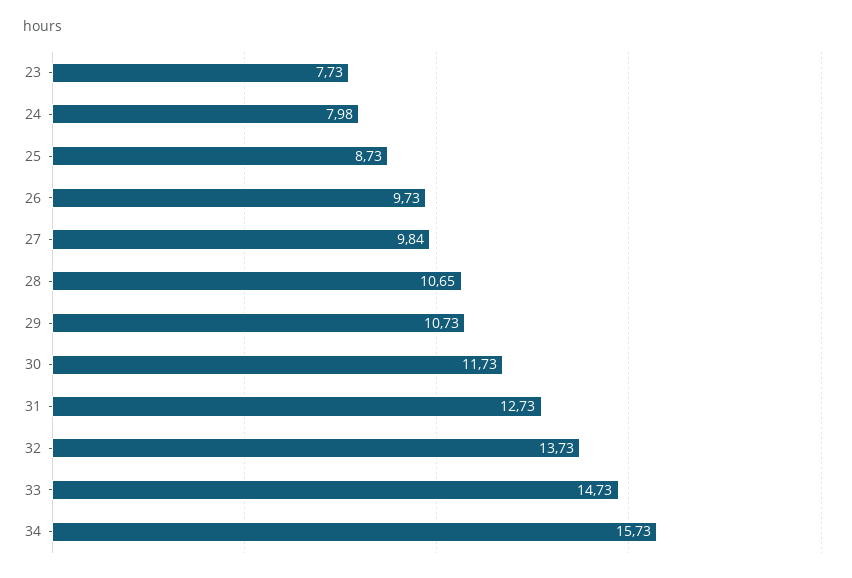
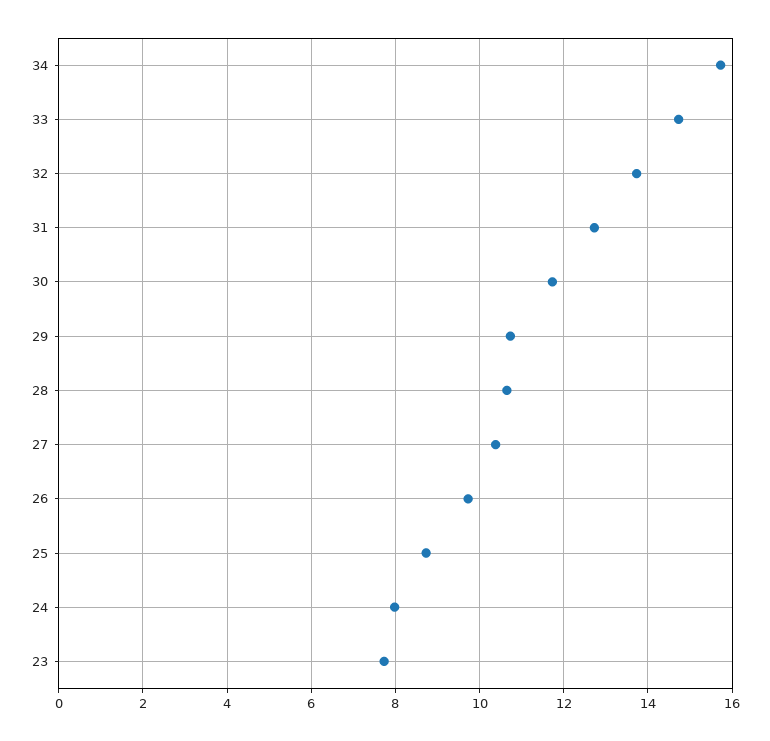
  {
    "23": 7.73,
    "24": 7.98,
    "25": 8.73,
    "26": 9.73,
-   "27": 9.84,
+   "27": 10.4,
    "28": 10.65,
    "29": 10.73,
    "30": 11.73,
    "31": 12.73,
    "32": 13.73,
    "33": 14.73,
    "34": 15.73
  }

